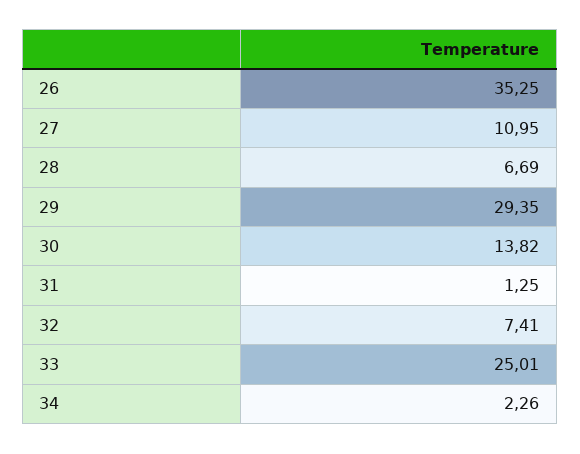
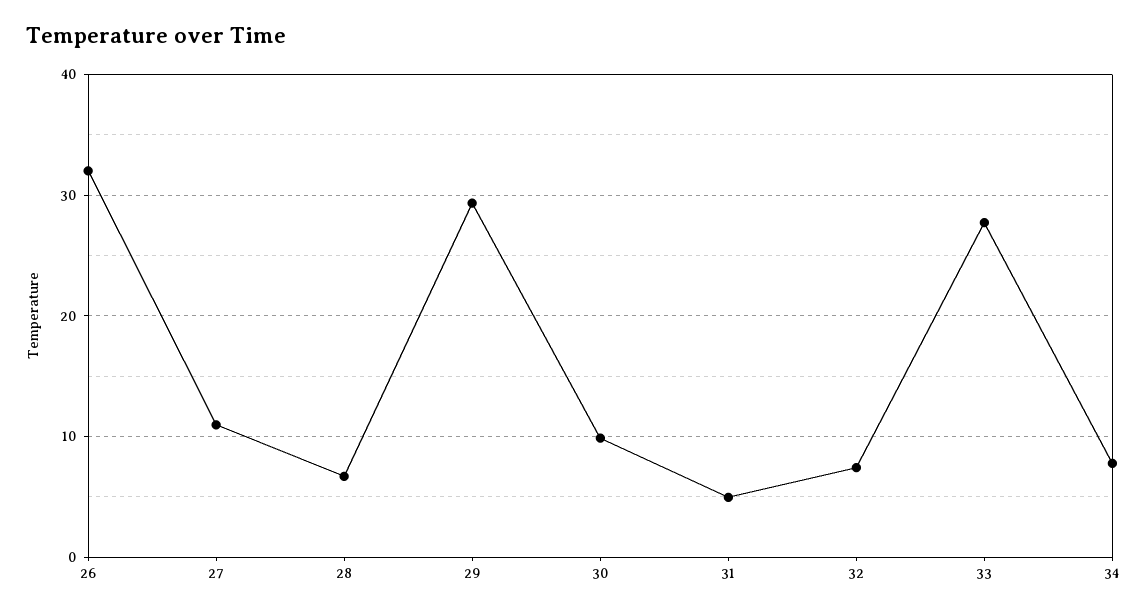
  {
-   "26": 35.25,
+   "26": 32,
    "27": 10.95,
    "28": 6.69,
    "29": 29.35,
-   "30": 13.82,
+   "30": 10,
-   "31": 1.25,
+   "31": 5,
    "32": 7.41,
-   "33": 25.01,
+   "33": 28,
-   "34": 2.26
+   "34": 8
  }

